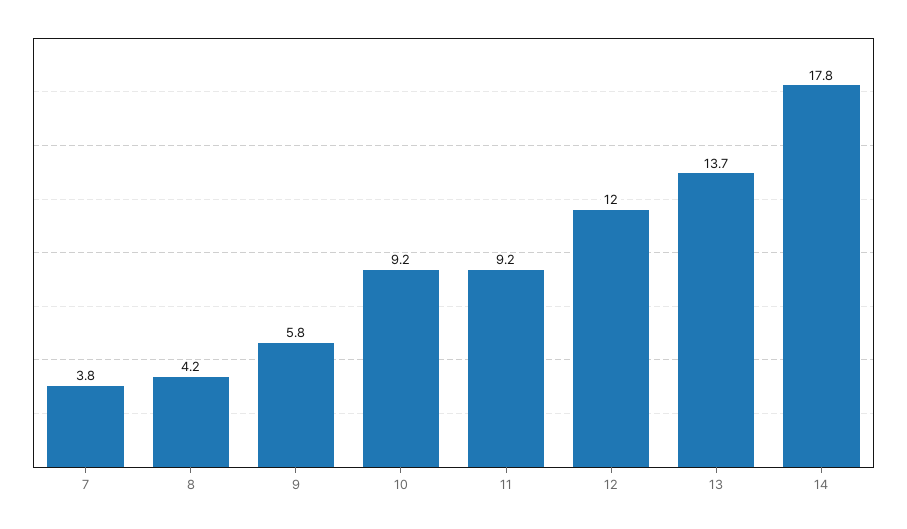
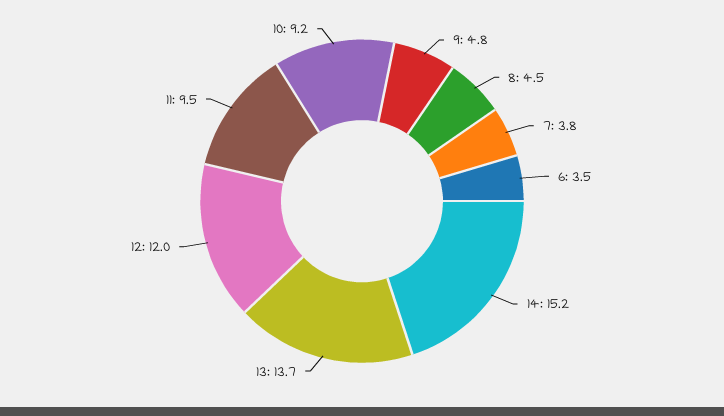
  {
    "7": 3.8,
-   "8": 4.2,
+   "8": 4.5,
-   "9": 5.8,
+   "9": 4.8,
    "10": 9.2,
-   "11": 9.2,
+   "11": 9.5,
    "12": 12,
    "13": 13.7,
-   "14": 17.8
+   "14": 15.2,
+   "6": 3.5
  }

